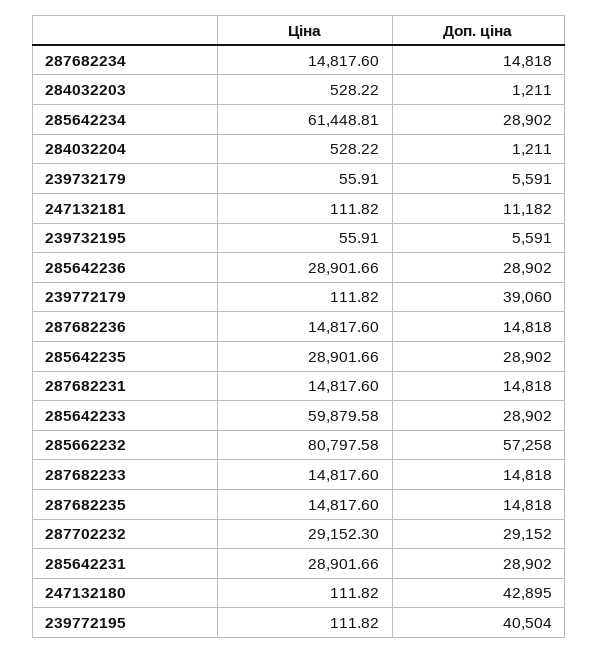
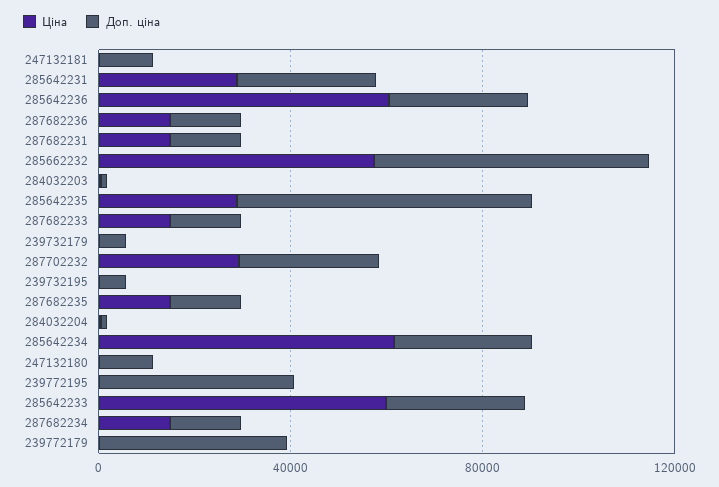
  {
    "Ціна": {
      "287682234": 14817.6,
      "284032203": 528.22,
      "285642234": 61448.81,
      "284032204": 528.22,
      "239732179": 55.91,
      "247132181": 111.82,
      "239732195": 55.91,
-     "285642236": 28901.66,
+     "285642236": 60000,
      "239772179": 111.82,
      "287682236": 14817.6,
      "285642235": 28901.66,
      "287682231": 14817.6,
      "285642233": 59879.58,
-     "285662232": 80797.58,
+     "285662232": 60000,
      "287682233": 14817.6,
      "287682235": 14817.6,
      "287702232": 29152.3,
      "285642231": 28901.66,
      "247132180": 111.82,
      "239772195": 111.82
    },
    "Доп. ціна": {
      "287682234": 14818,
      "284032203": 1211,
      "285642234": 28902,
      "284032204": 1211,
      "239732179": 5591,
      "247132181": 11182,
      "239732195": 5591,
      "285642236": 28902,
      "239772179": 39060,
      "287682236": 14818,
-     "285642235": 28902,
+     "285642235": 60000,
      "287682231": 14818,
      "285642233": 28902,
      "285662232": 57258,
      "287682233": 14818,
      "287682235": 14818,
      "287702232": 29152,
      "285642231": 28902,
-     "247132180": 42895,
+     "247132180": 10000,
      "239772195": 40504
    }
  }

